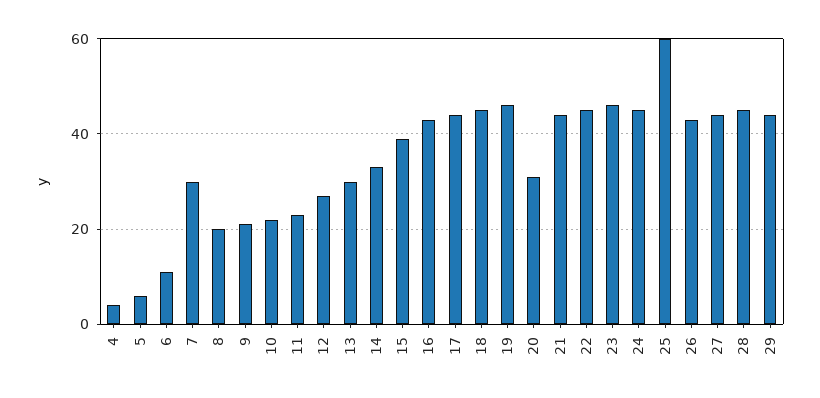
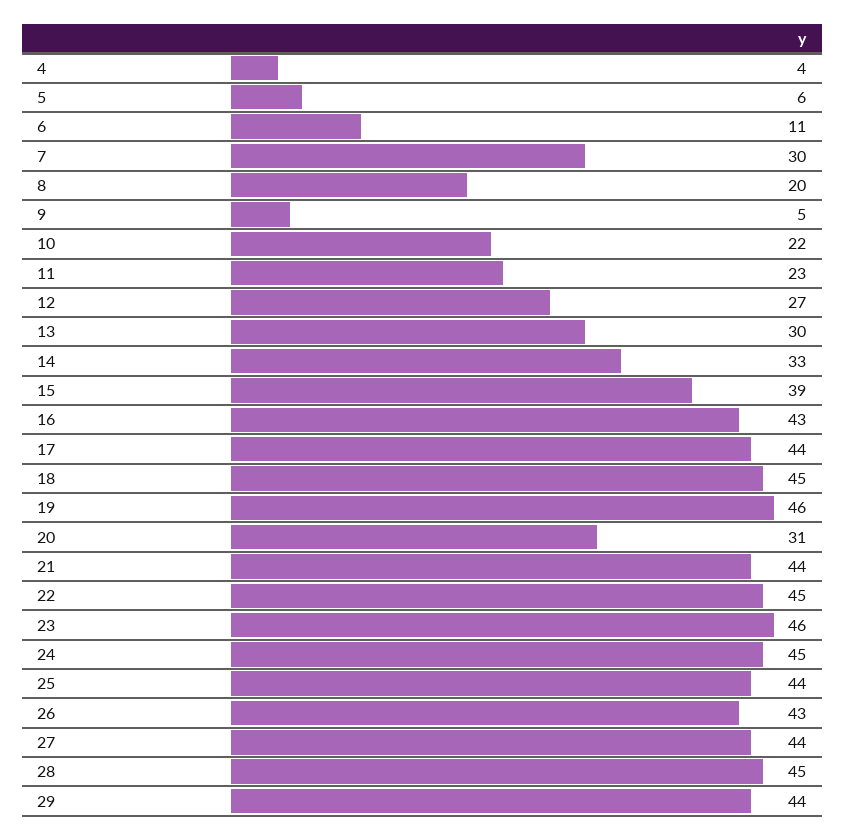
  {
    "4": 4,
    "5": 6,
    "6": 11,
    "7": 30,
    "8": 20,
-   "9": 20,
+   "9": 5,
    "10": 22,
    "11": 23,
    "12": 27,
    "13": 30,
    "14": 33,
    "15": 39,
    "16": 43,
    "17": 44,
    "18": 45,
    "19": 46,
    "20": 31,
    "21": 44,
    "22": 45,
    "23": 46,
    "24": 45,
-   "25": 60,
+   "25": 44,
    "26": 43,
    "27": 44,
    "28": 45,
    "29": 44
  }

